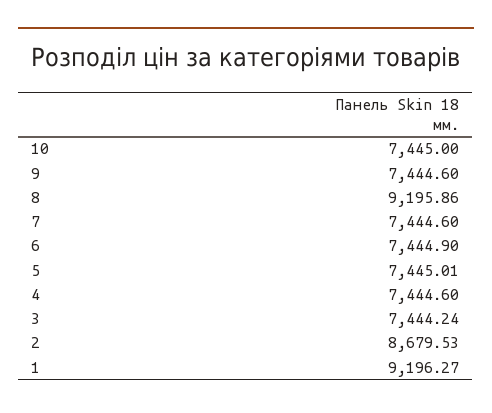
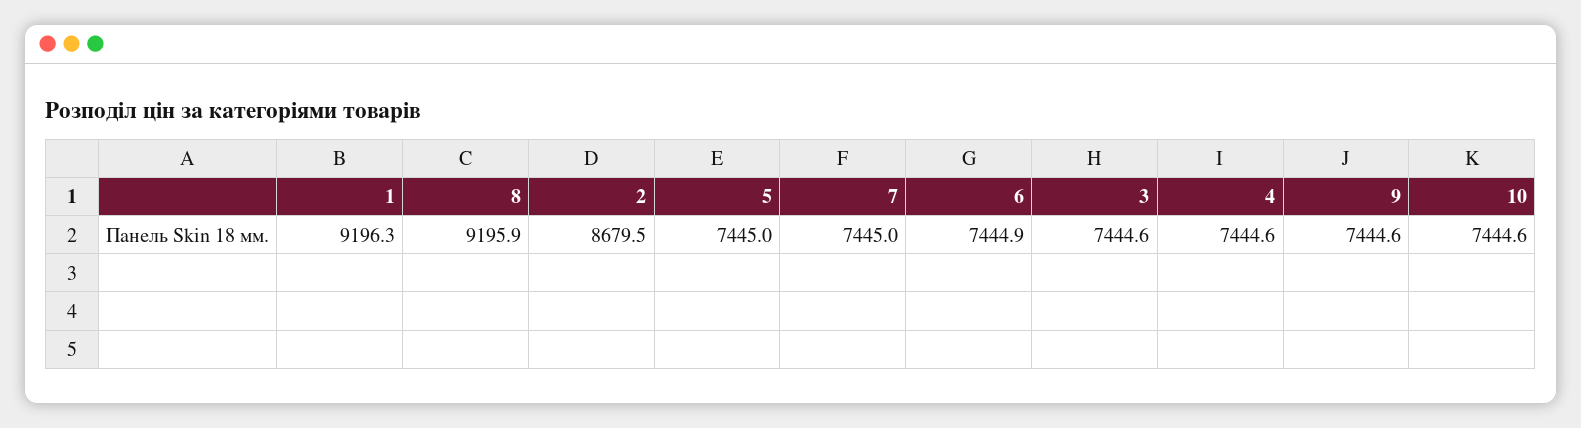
  {
-   "10": 7445,
+   "10": 7444.6,
    "9": 7444.6,
    "8": 9195.86,
-   "7": 7444.6,
+   "7": 7445,
    "6": 7444.9,
    "5": 7445.01,
    "4": 7444.6,
-   "3": 7444.24,
+   "3": 7444.6,
    "2": 8679.53,
    "1": 9196.27
  }

